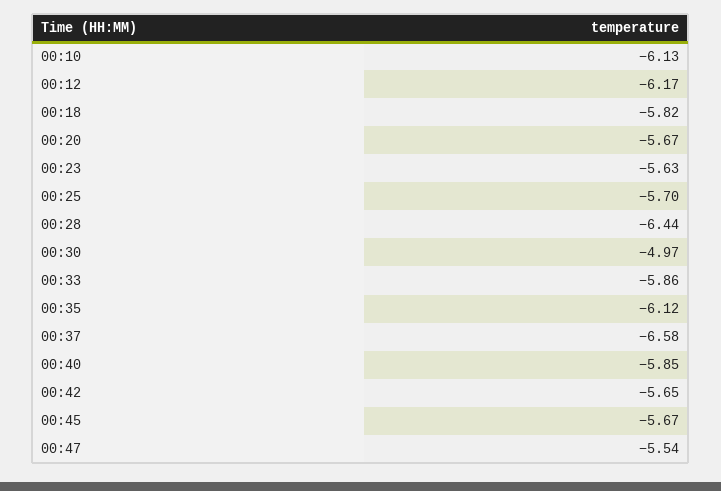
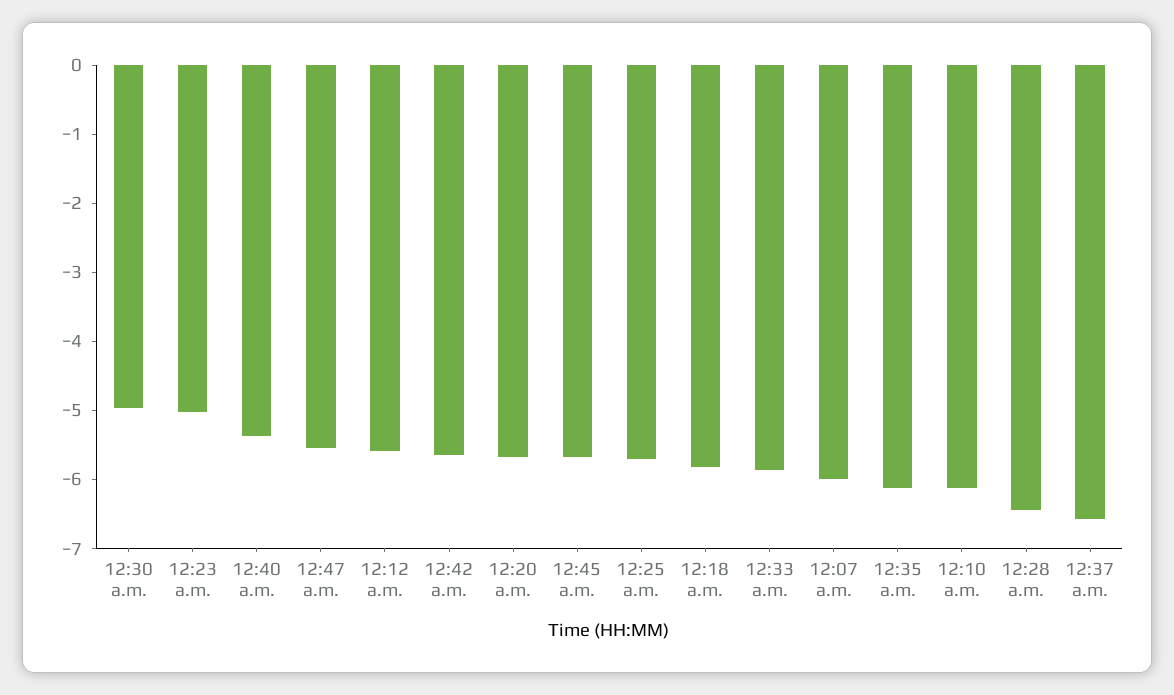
  {
    "00:10": -6.13,
-   "00:12": -6.17,
+   "00:12": -5.6,
    "00:18": -5.82,
    "00:20": -5.67,
-   "00:23": -5.63,
+   "00:23": -5,
    "00:25": -5.7,
    "00:28": -6.44,
    "00:30": -4.97,
    "00:33": -5.86,
    "00:35": -6.12,
    "00:37": -6.58,
-   "00:40": -5.85,
+   "00:40": -5.4,
    "00:42": -5.65,
    "00:45": -5.67,
-   "00:47": -5.54
+   "00:47": -5.54,
+   "12:07 a.m.": -6
  }

